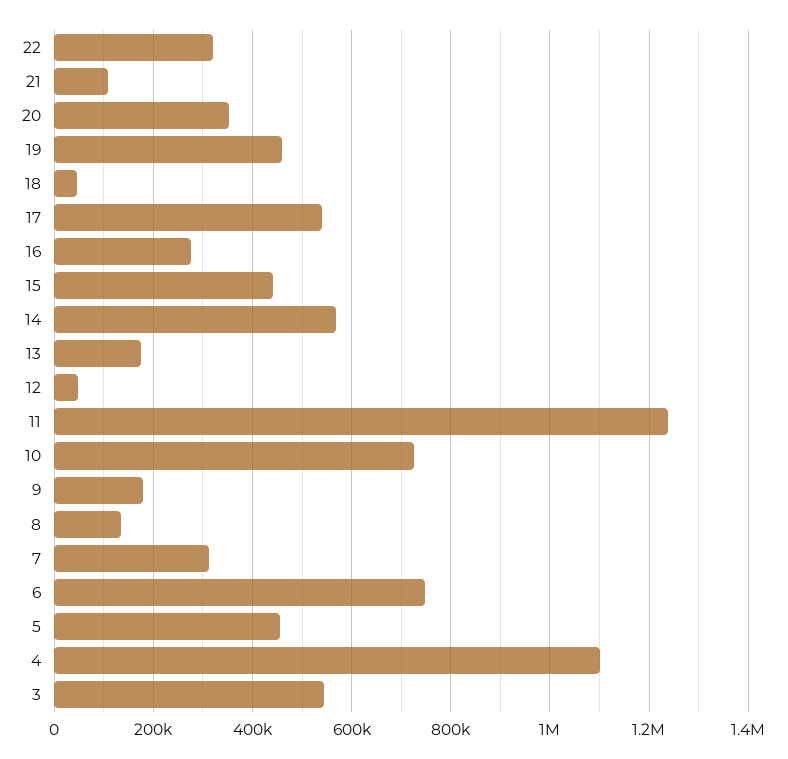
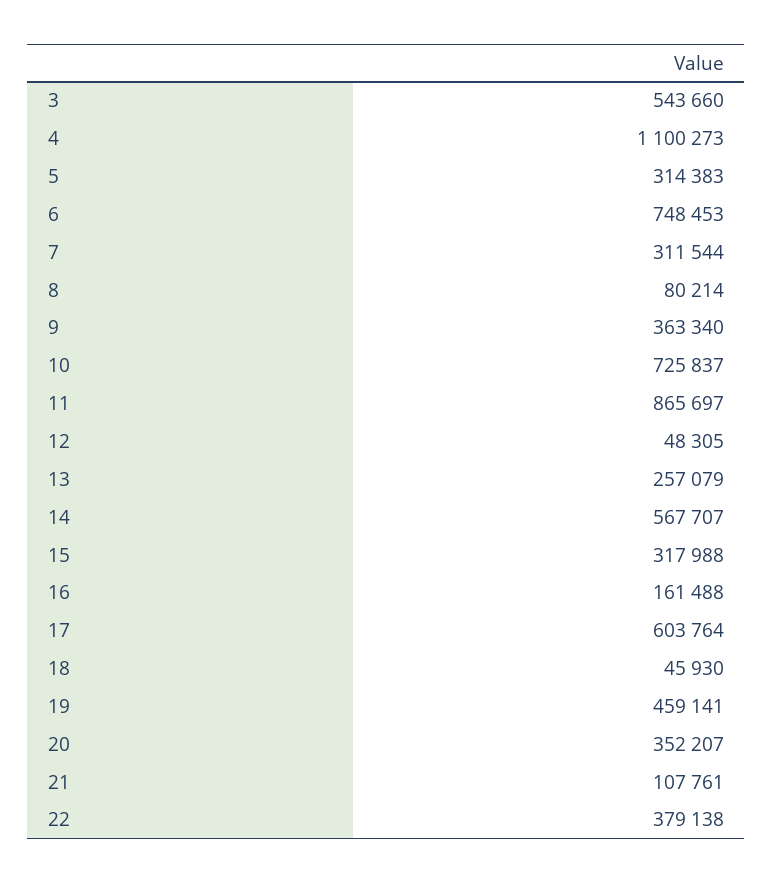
  {
-   "22": 320000,
+   "22": 379138,
    "21": 107761,
    "20": 352207,
    "19": 459141,
    "18": 45930,
-   "17": 540000,
+   "17": 603764,
-   "16": 280000,
+   "16": 161488,
-   "15": 440000,
+   "15": 317988,
    "14": 567707,
-   "13": 180000,
+   "13": 257079,
    "12": 48305,
-   "11": 1240000,
+   "11": 865697,
    "10": 725837,
-   "9": 180000,
+   "9": 363340,
-   "8": 140000,
+   "8": 80214,
    "7": 311544,
    "6": 748453,
-   "5": 460000,
+   "5": 314383,
    "4": 1100273,
    "3": 543660
  }

